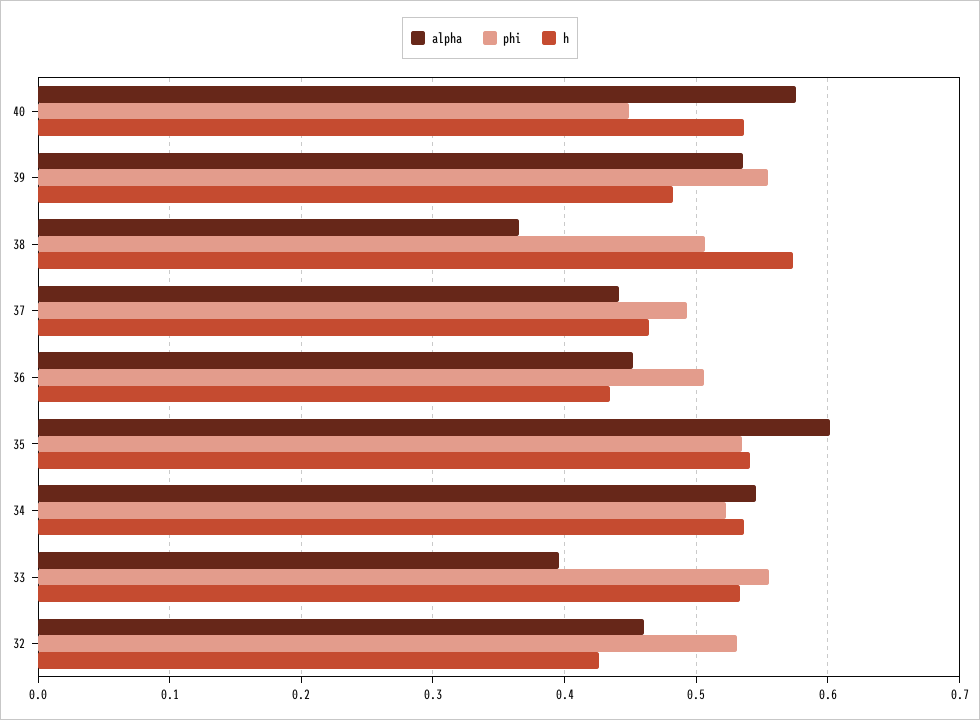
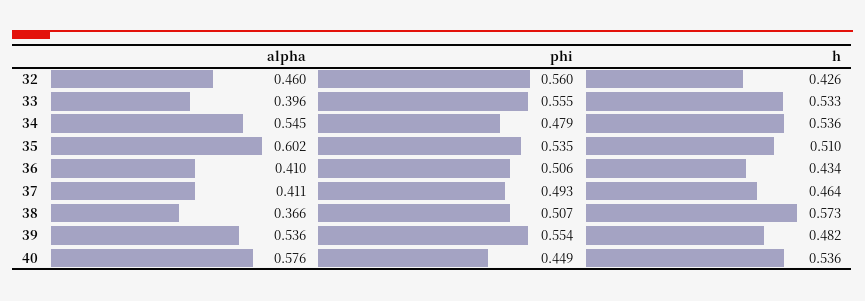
  {
    "alpha": {
      "40": 0.576,
      "39": 0.536,
      "38": 0.366,
-     "37": 0.44,
+     "37": 0.411,
-     "36": 0.45,
+     "36": 0.41,
      "35": 0.602,
      "34": 0.545,
      "33": 0.396,
      "32": 0.46
    },
    "phi": {
      "40": 0.449,
      "39": 0.554,
      "38": 0.507,
      "37": 0.493,
      "36": 0.506,
      "35": 0.535,
-     "34": 0.52,
+     "34": 0.479,
      "33": 0.555,
-     "32": 0.53
+     "32": 0.56
    },
    "h": {
      "40": 0.536,
      "39": 0.482,
      "38": 0.573,
      "37": 0.464,
      "36": 0.434,
-     "35": 0.54,
+     "35": 0.51,
      "34": 0.536,
      "33": 0.533,
      "32": 0.426
    }
  }

